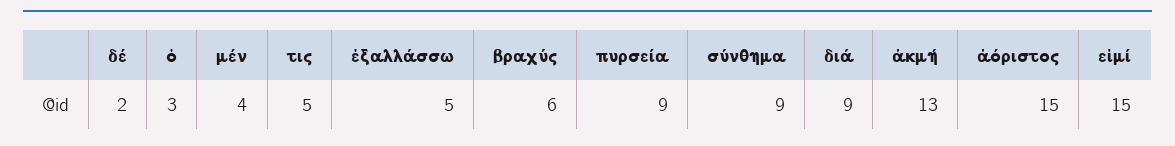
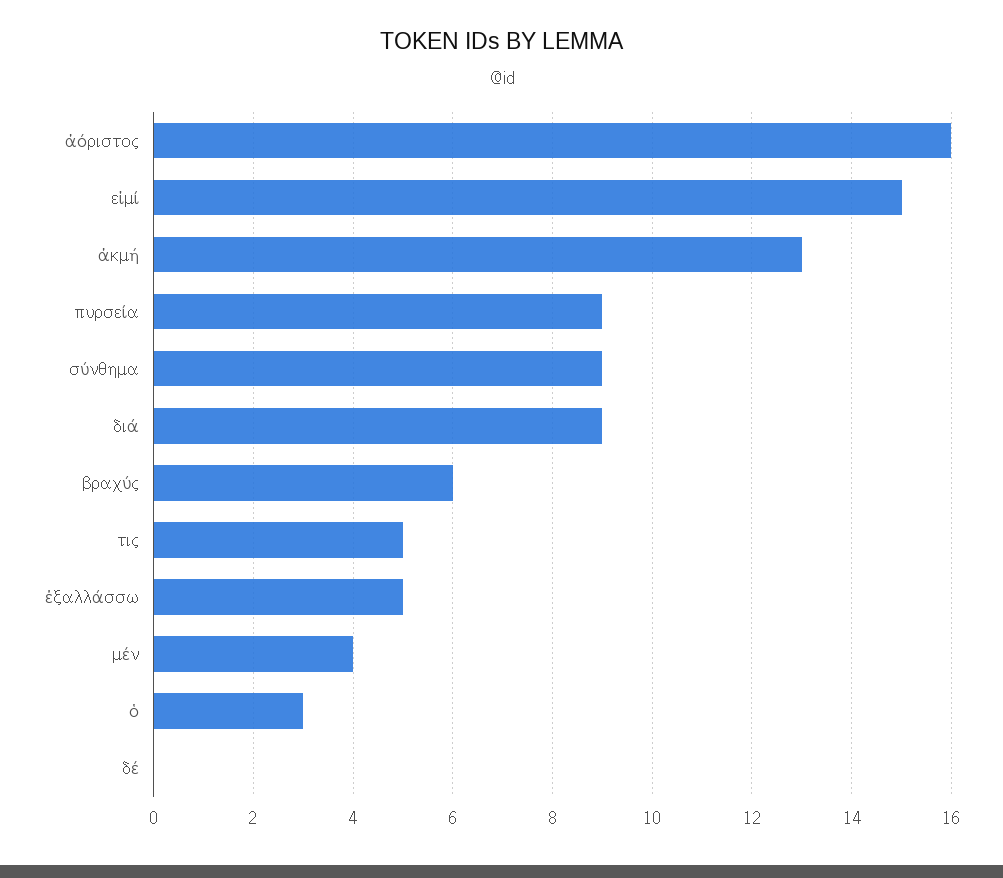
  {
-   "δέ": 2,
+   "δέ": 0,
    "ὁ": 3,
    "μέν": 4,
    "τις": 5,
    "ἐξαλλάσσω": 5,
    "βραχύς": 6,
    "πυρσεία": 9,
    "σύνθημα": 9,
    "διά": 9,
    "ἀκμή": 13,
-   "ἀόριστος": 15,
+   "ἀόριστος": 16,
    "εἰμί": 15
  }

